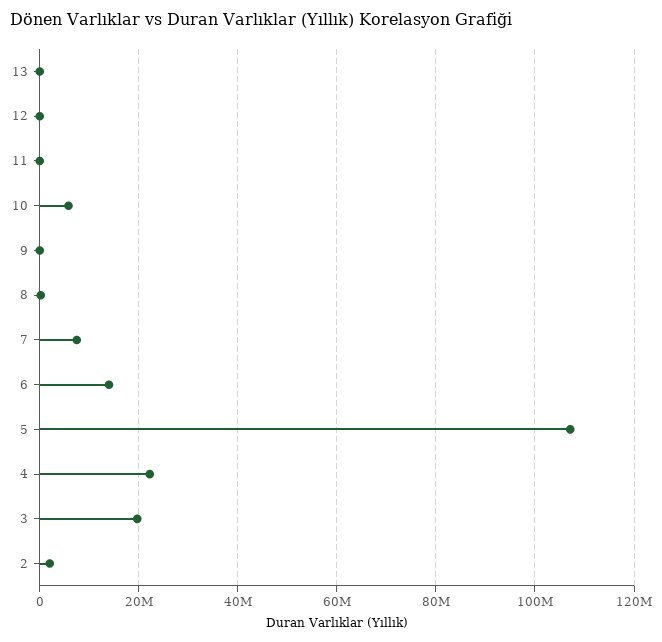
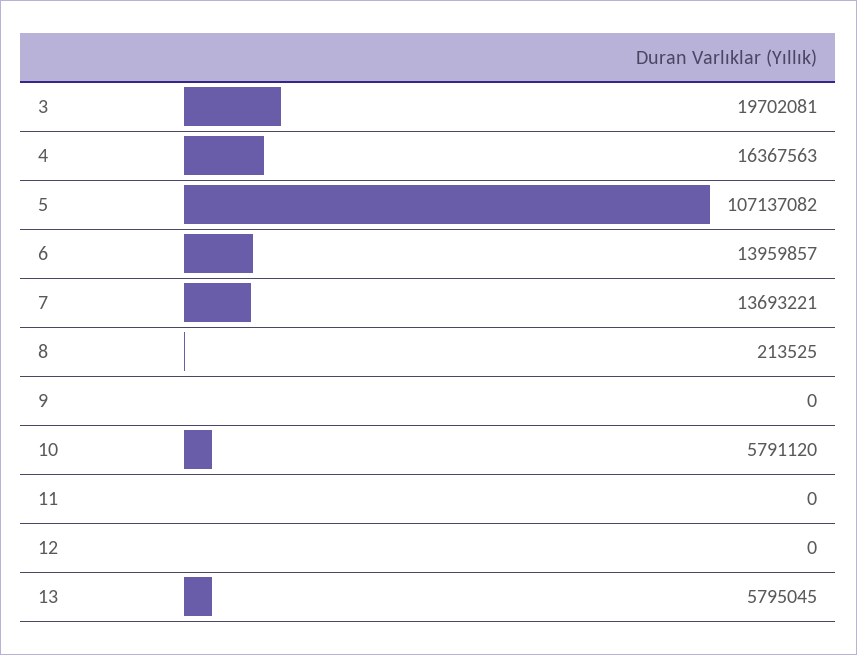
  {
-   "13": 0,
+   "13": 5795045,
    "12": 0,
    "11": 0,
    "10": 5791120,
    "9": 0,
    "8": 213525,
-   "7": 8000000,
+   "7": 13693221,
    "6": 13959857,
    "5": 107137082,
-   "4": 22000000,
+   "4": 16367563,
-   "3": 19702081,
+   "3": 19702081
-   "2": 2000000
  }

